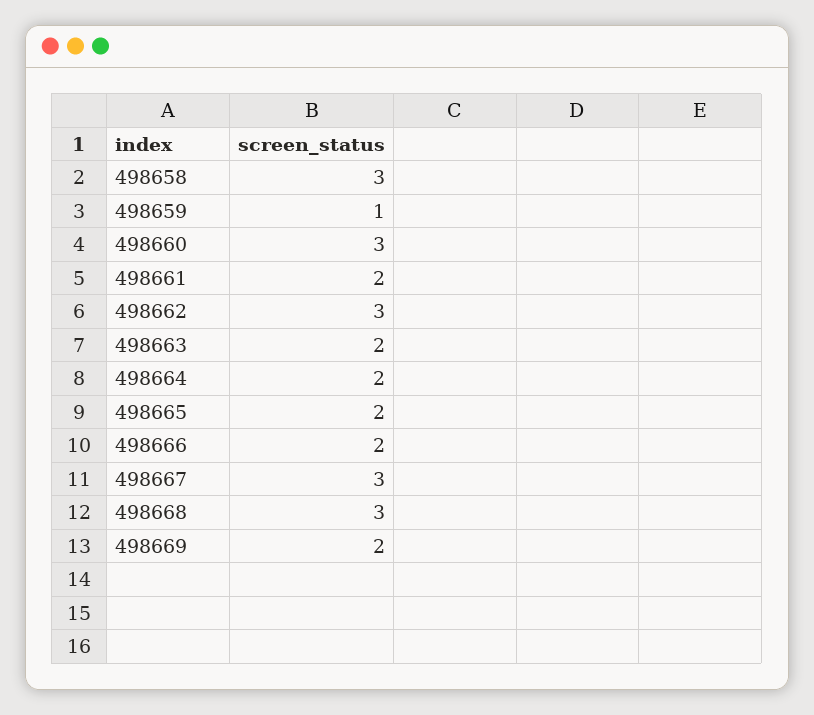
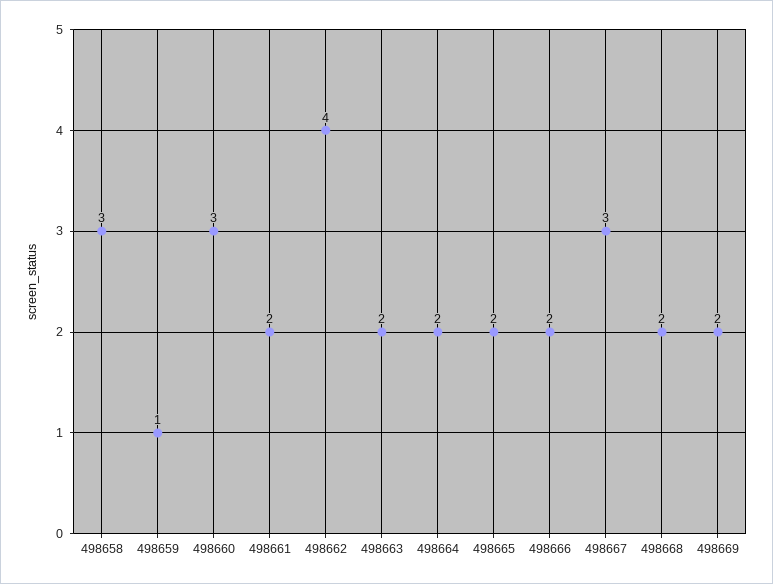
  {
    "498658": 3,
    "498659": 1,
    "498660": 3,
    "498661": 2,
-   "498662": 3,
+   "498662": 4,
    "498663": 2,
    "498664": 2,
    "498665": 2,
    "498666": 2,
    "498667": 3,
-   "498668": 3,
+   "498668": 2,
    "498669": 2
  }

